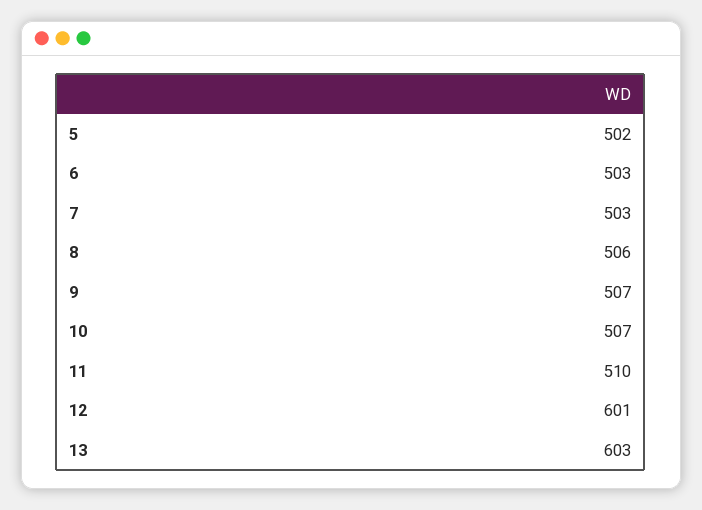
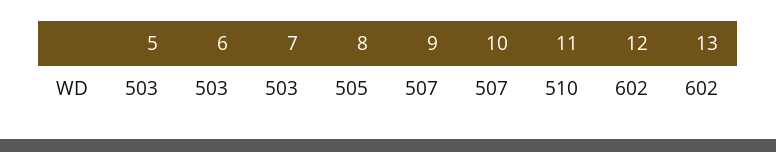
  {
-   "5": 502,
+   "5": 503,
    "6": 503,
    "7": 503,
-   "8": 506,
+   "8": 505,
    "9": 507,
    "10": 507,
    "11": 510,
-   "12": 601,
+   "12": 602,
-   "13": 603
+   "13": 602
  }

